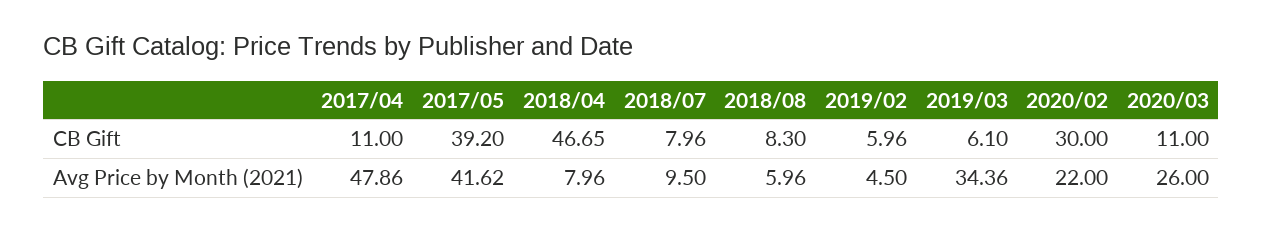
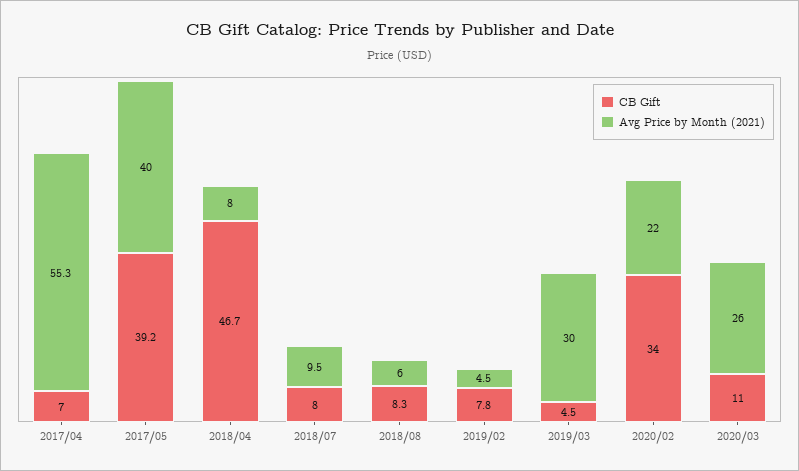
  {
    "CB Gift": {
-     "2017/04": 11,
+     "2017/04": 7,
      "2017/05": 39.2,
      "2018/04": 46.65,
      "2018/07": 7.96,
      "2018/08": 8.3,
-     "2019/02": 5.96,
+     "2019/02": 7.8,
-     "2019/03": 6.1,
+     "2019/03": 4.5,
-     "2020/02": 30,
+     "2020/02": 34,
      "2020/03": 11
    },
    "Avg Price by Month (2021)": {
-     "2017/04": 47.86,
+     "2017/04": 55.3,
-     "2017/05": 41.62,
+     "2017/05": 40,
      "2018/04": 7.96,
      "2018/07": 9.5,
      "2018/08": 5.96,
      "2019/02": 4.5,
-     "2019/03": 34.36,
+     "2019/03": 30,
      "2020/02": 22,
      "2020/03": 26
    }
  }

